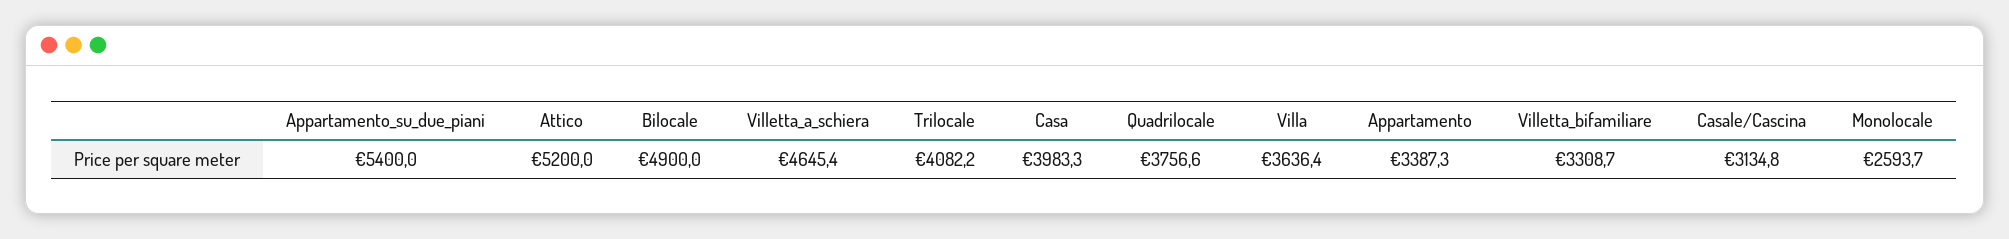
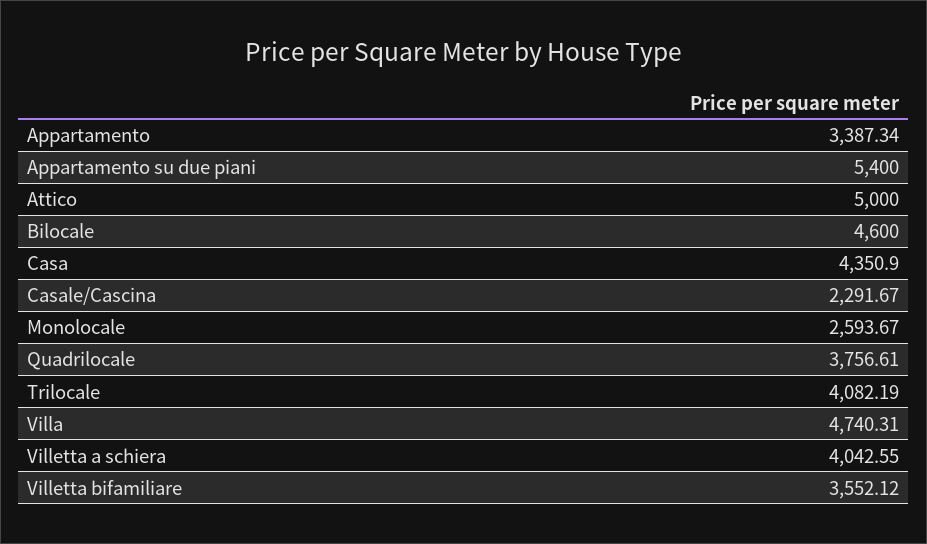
  {
    "Appartamento_su_due_piani": 5400,
-   "Attico": 5200,
+   "Attico": 5000,
-   "Bilocale": 4900,
+   "Bilocale": 4600,
-   "Villetta_a_schiera": 4645.4,
+   "Villetta_a_schiera": 4042.55,
    "Trilocale": 4082.19,
-   "Casa": 3983.3,
+   "Casa": 4350.9,
    "Quadrilocale": 3756.61,
-   "Villa": 3636.4,
+   "Villa": 4740.31,
    "Appartamento": 3387.34,
-   "Villetta_bifamiliare": 3308.7,
+   "Villetta_bifamiliare": 3552.12,
-   "Casale/Cascina": 3134.8,
+   "Casale/Cascina": 2291.67,
    "Monolocale": 2593.67
  }

